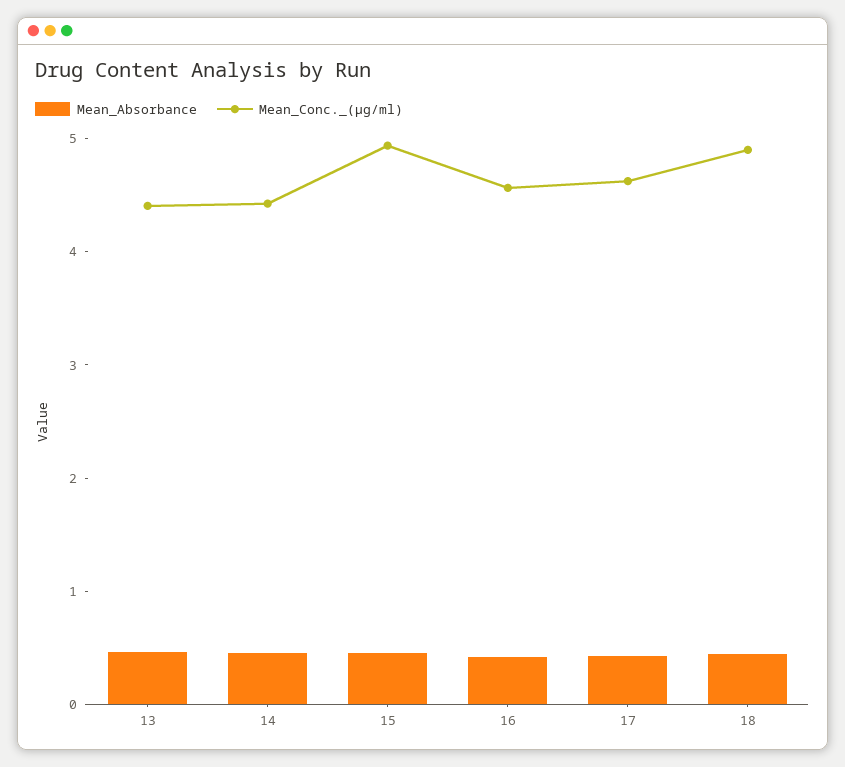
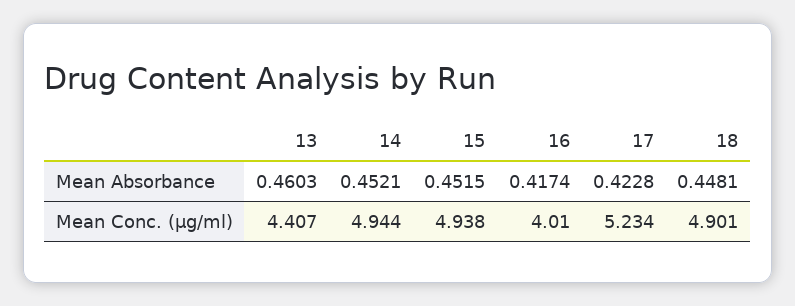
  {
    "Mean_Absorbance": {
      "13": 0.4603,
      "14": 0.4521,
      "15": 0.4515,
      "16": 0.4174,
      "17": 0.4228,
      "18": 0.4481
    },
    "Mean_Conc._(µg/ml)": {
      "13": 4.407,
-     "14": 4.4,
+     "14": 4.944,
      "15": 4.938,
-     "16": 4.6,
+     "16": 4.01,
-     "17": 4.6,
+     "17": 5.234,
      "18": 4.901
    }
  }

